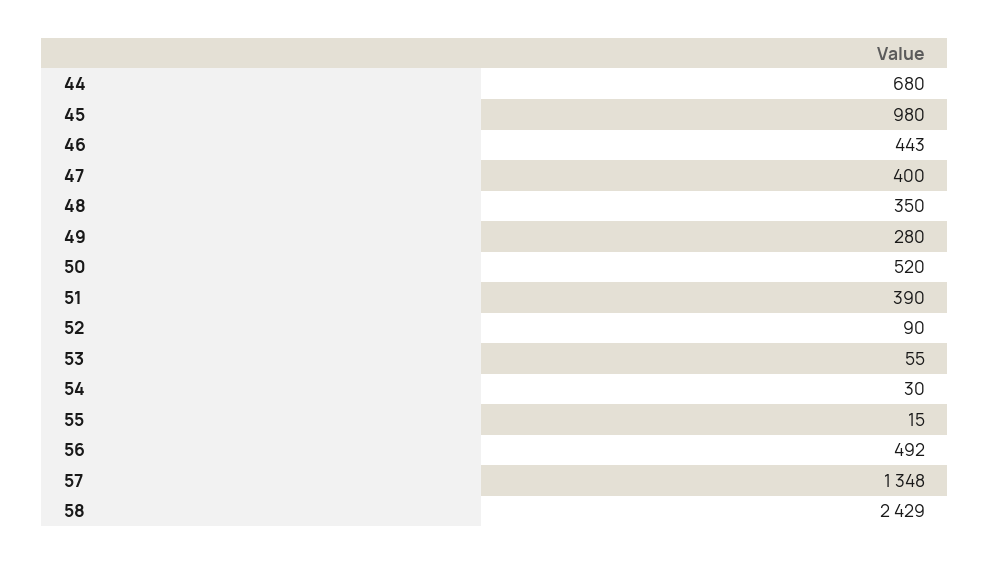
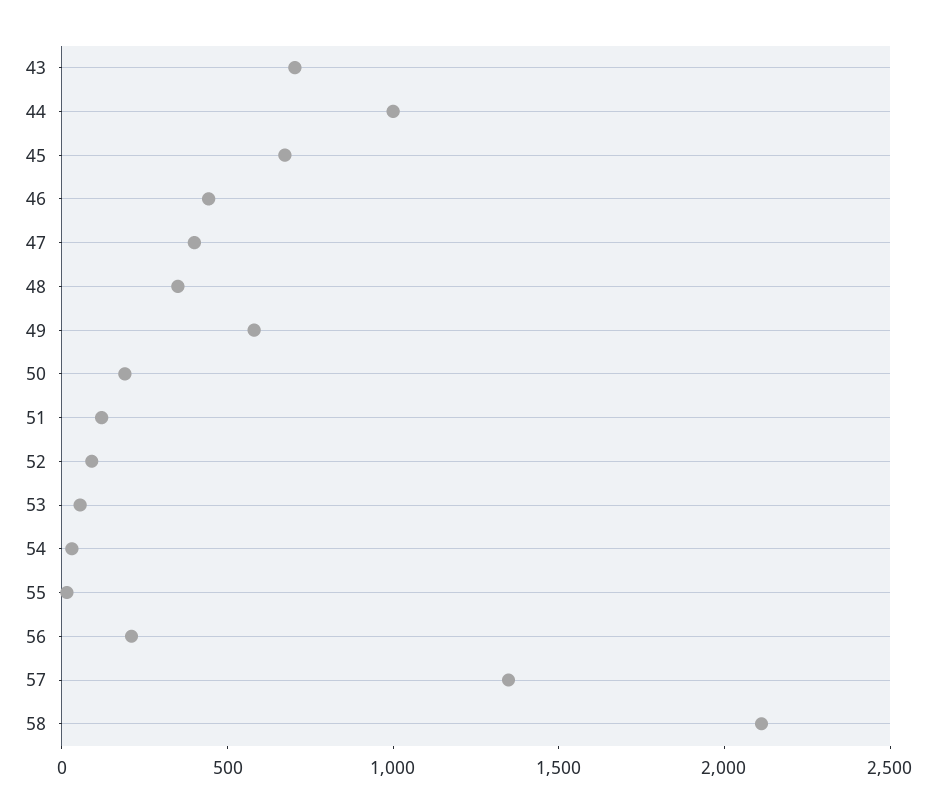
  {
-   "44": 680,
+   "44": 1000,
-   "45": 980,
+   "45": 700,
    "46": 443,
    "47": 400,
    "48": 350,
-   "49": 280,
+   "49": 600,
-   "50": 520,
+   "50": 200,
-   "51": 390,
+   "51": 100,
    "52": 90,
    "53": 55,
    "54": 30,
    "55": 15,
-   "56": 492,
+   "56": 200,
    "57": 1348,
-   "58": 2429
+   "58": 2100,
+   "43": 700
  }

